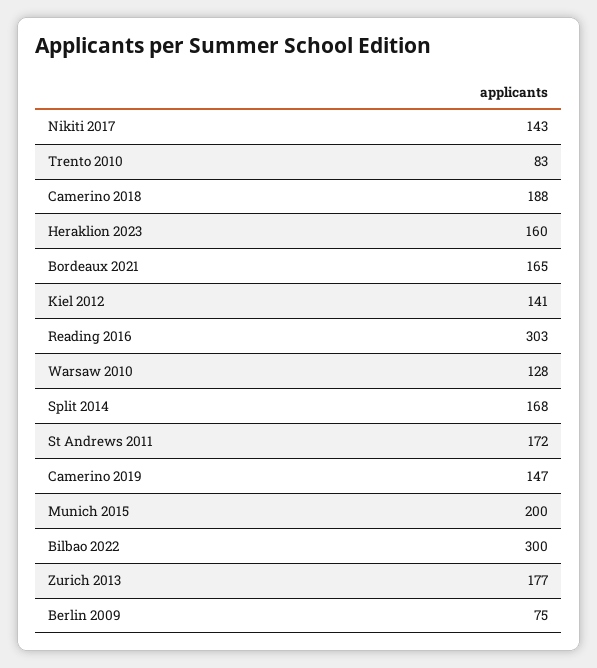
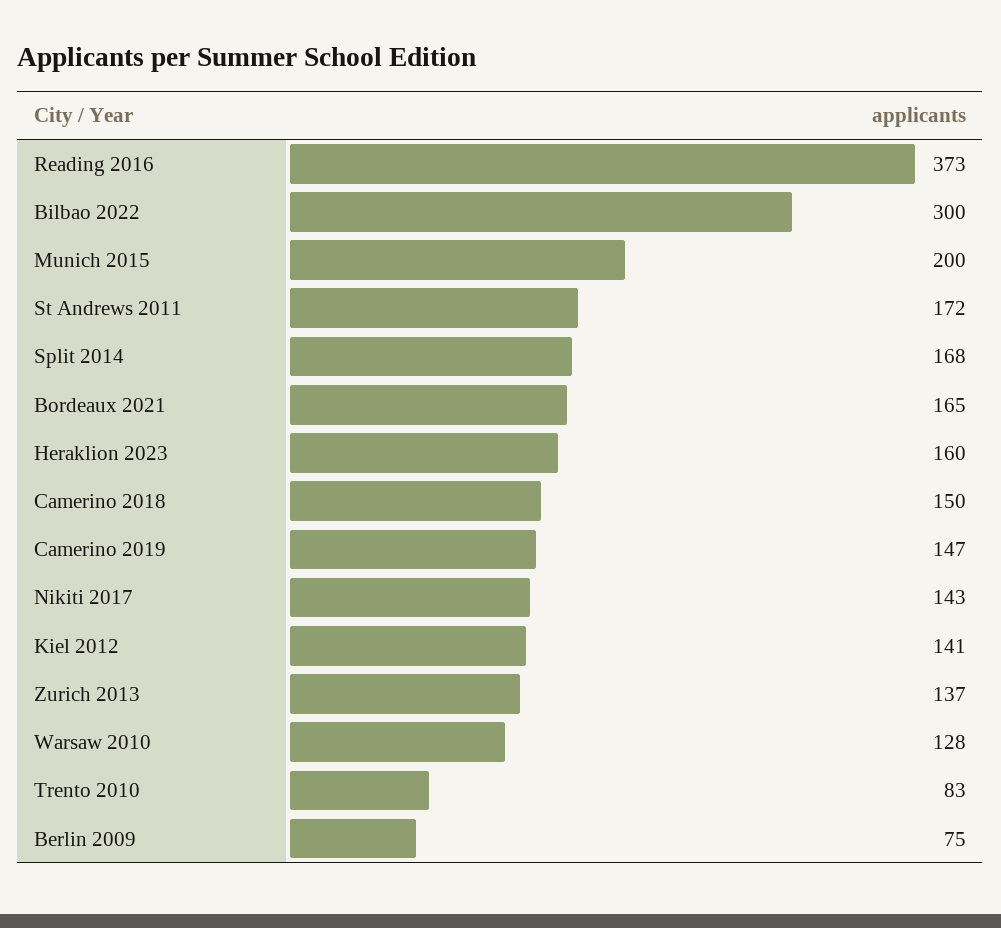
  {
    "Nikiti 2017": 143,
    "Trento 2010": 83,
-   "Camerino 2018": 188,
+   "Camerino 2018": 150,
    "Heraklion 2023": 160,
    "Bordeaux 2021": 165,
    "Kiel 2012": 141,
-   "Reading 2016": 303,
+   "Reading 2016": 373,
    "Warsaw 2010": 128,
    "Split 2014": 168,
    "St Andrews 2011": 172,
    "Camerino 2019": 147,
    "Munich 2015": 200,
    "Bilbao 2022": 300,
-   "Zurich 2013": 177,
+   "Zurich 2013": 137,
    "Berlin 2009": 75
  }

